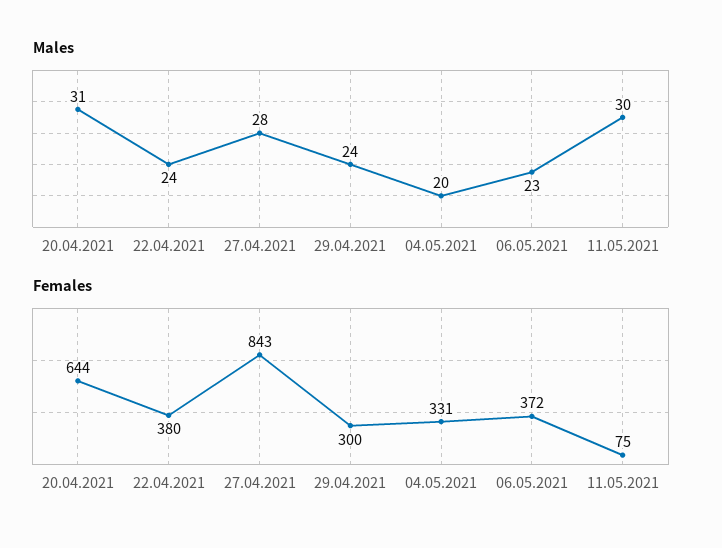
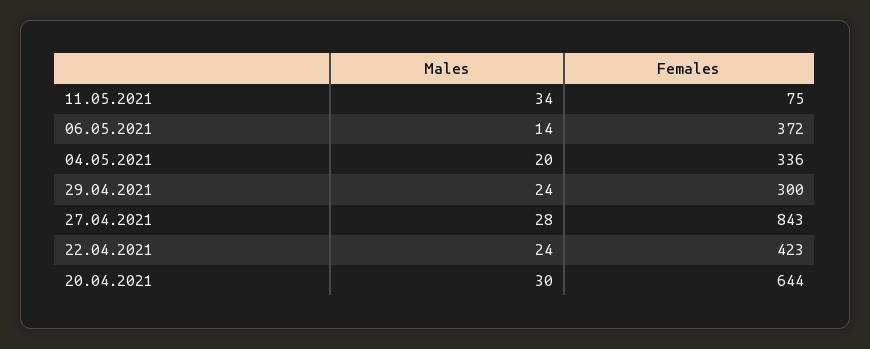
  {
    "Males": {
-     "20.04.2021": 31,
+     "20.04.2021": 30,
      "22.04.2021": 24,
      "27.04.2021": 28,
      "29.04.2021": 24,
      "04.05.2021": 20,
-     "06.05.2021": 23,
+     "06.05.2021": 14,
-     "11.05.2021": 30
+     "11.05.2021": 34
    },
    "Females": {
      "20.04.2021": 644,
-     "22.04.2021": 380,
+     "22.04.2021": 423,
      "27.04.2021": 843,
      "29.04.2021": 300,
-     "04.05.2021": 331,
+     "04.05.2021": 336,
      "06.05.2021": 372,
      "11.05.2021": 75
    }
  }

